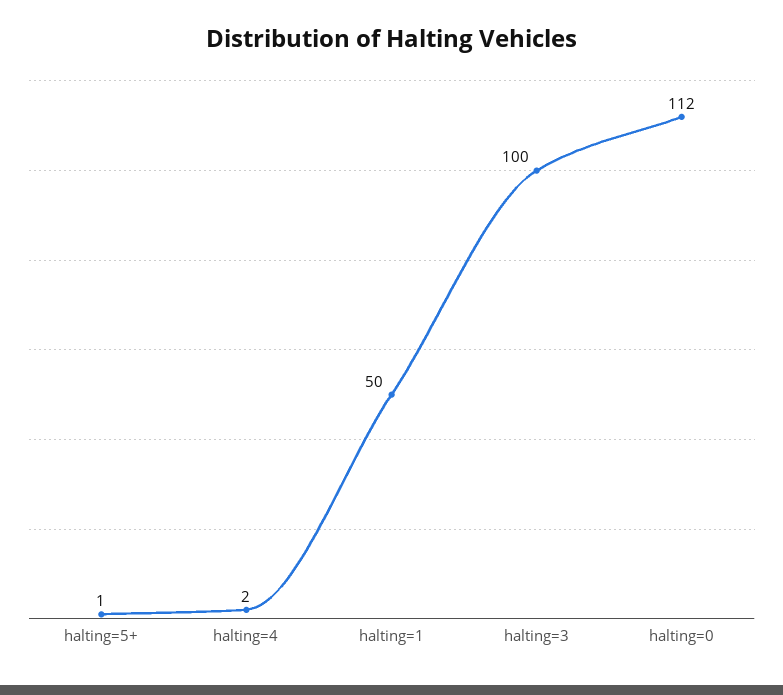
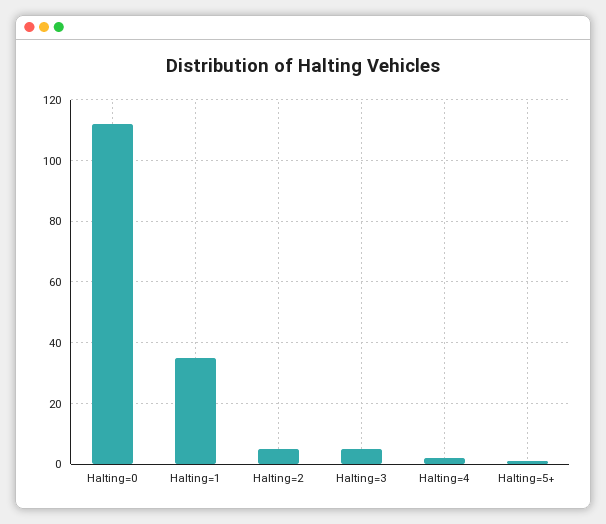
  {
    "halting=5+": 1,
    "halting=4": 2,
-   "halting=1": 50,
+   "halting=1": 35,
-   "halting=3": 100,
+   "halting=3": 5,
-   "halting=0": 112
+   "halting=0": 112,
+   "Halting=2": 5
  }

